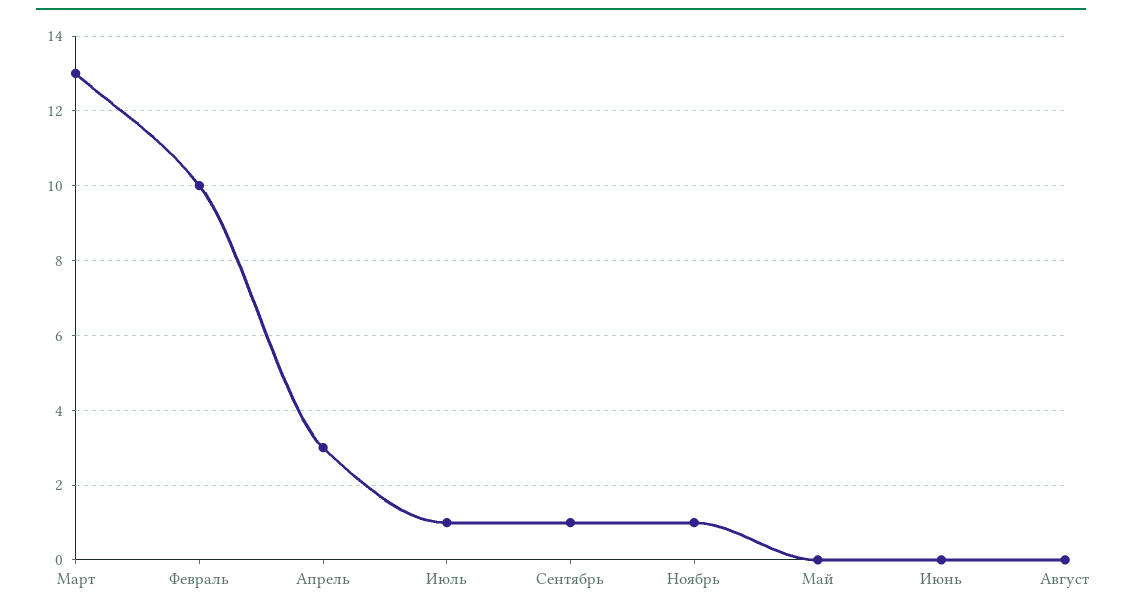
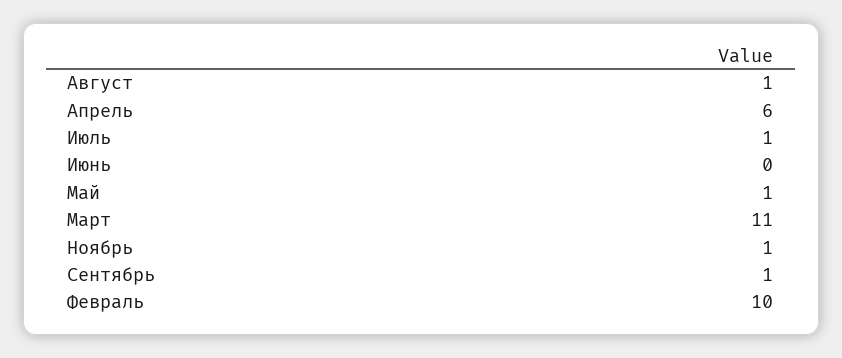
  {
-   "Март": 13,
+   "Март": 11,
    "Февраль": 10,
-   "Апрель": 3,
+   "Апрель": 6,
    "Июль": 1,
    "Сентябрь": 1,
    "Ноябрь": 1,
-   "Май": 0,
+   "Май": 1,
    "Июнь": 0,
-   "Август": 0
+   "Август": 1
  }

